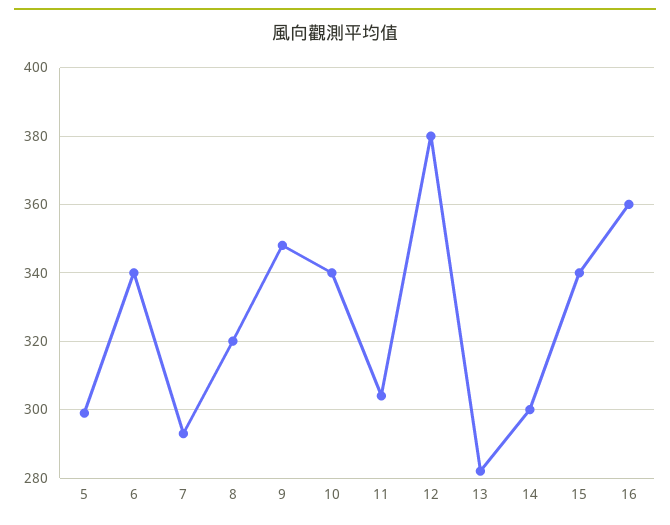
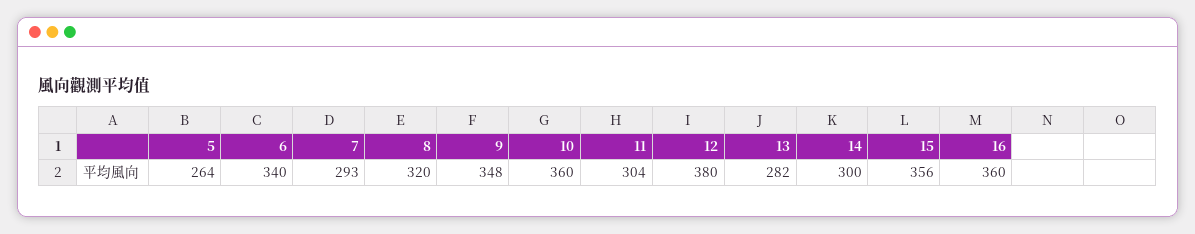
  {
-   "5": 300,
+   "5": 264,
    "6": 340,
    "7": 293,
    "8": 320,
    "9": 348,
-   "10": 340,
+   "10": 360,
    "11": 304,
    "12": 380,
    "13": 282,
    "14": 300,
-   "15": 340,
+   "15": 356,
    "16": 360
  }

